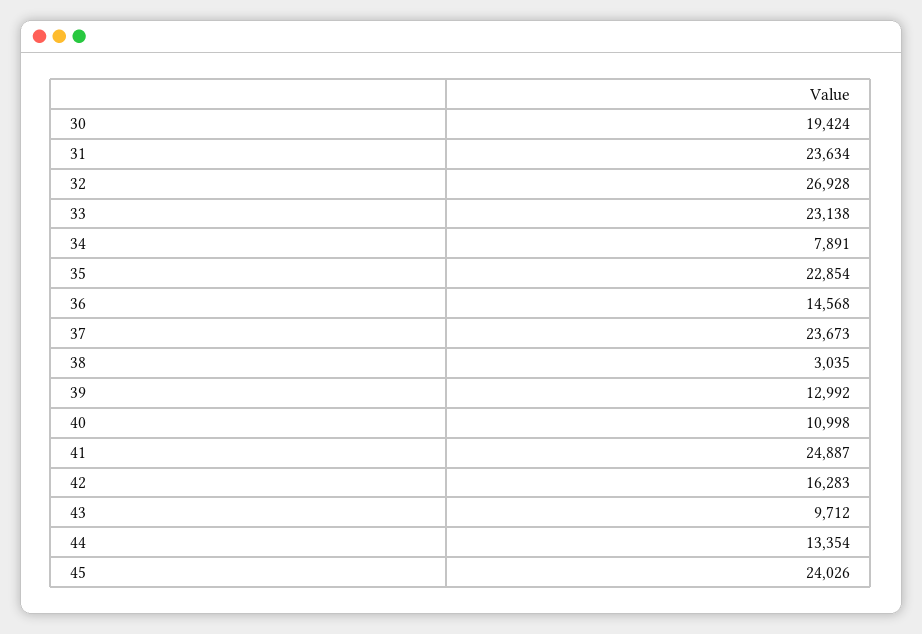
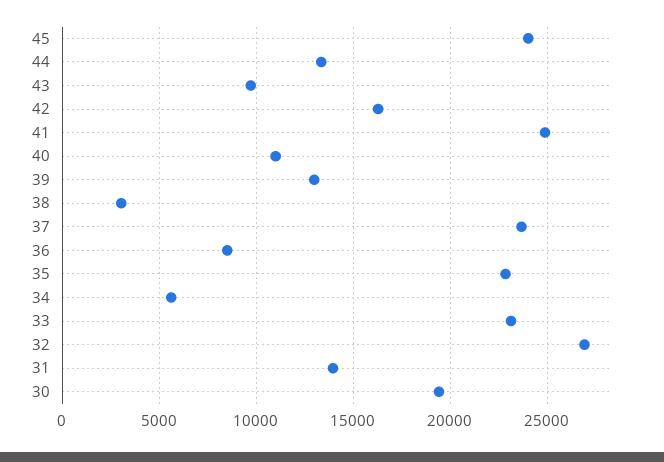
  {
    "30": 19424,
-   "31": 23634,
+   "31": 14000,
    "32": 26928,
    "33": 23138,
-   "34": 7891,
+   "34": 5500,
    "35": 22854,
-   "36": 14568,
+   "36": 8500,
    "37": 23673,
    "38": 3035,
    "39": 12992,
    "40": 10998,
    "41": 24887,
    "42": 16283,
    "43": 9712,
    "44": 13354,
    "45": 24026
  }

